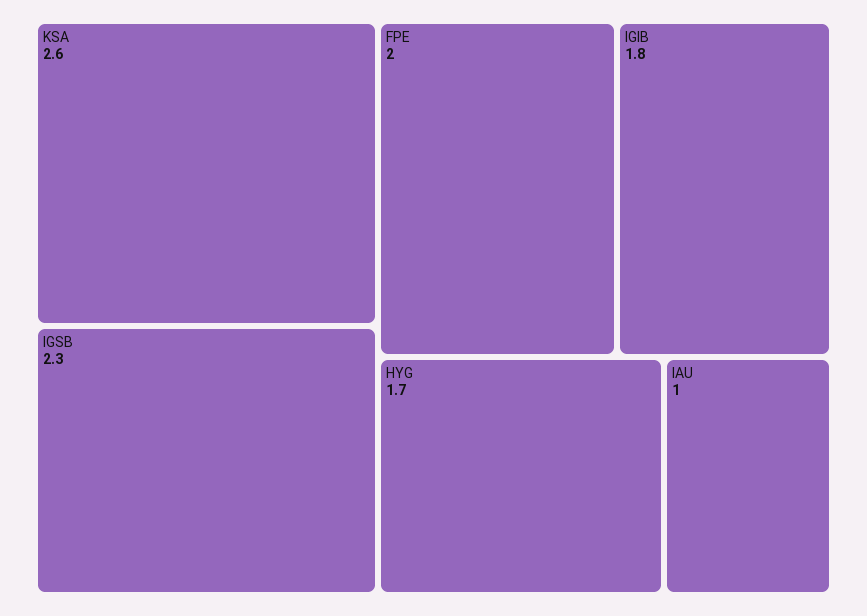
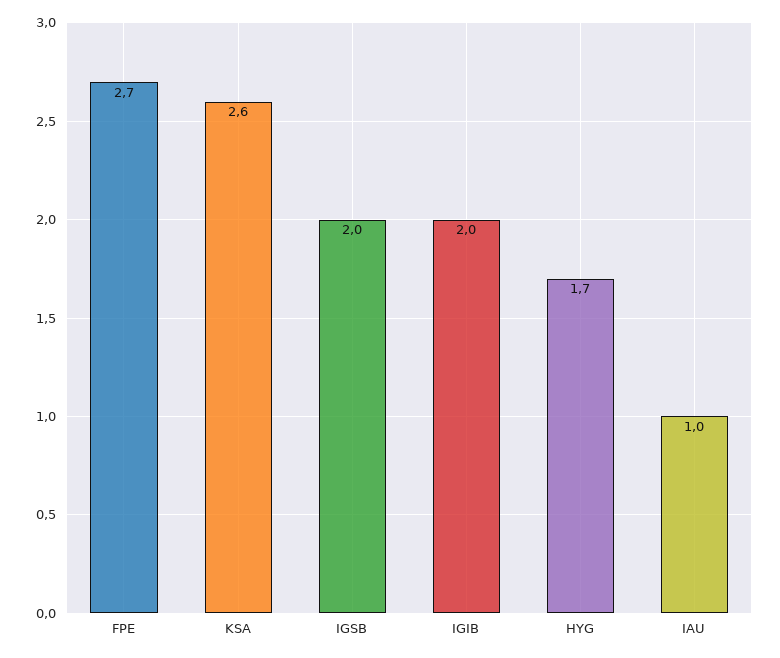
  {
    "KSA": 2.6,
-   "IGSB": 2.3,
+   "IGSB": 2,
-   "FPE": 2,
+   "FPE": 2.7,
-   "IGIB": 1.8,
+   "IGIB": 2,
    "HYG": 1.7,
    "IAU": 1
  }

